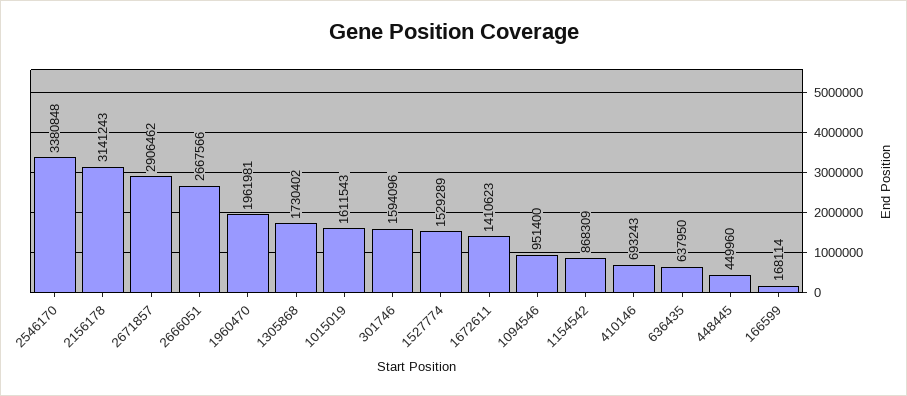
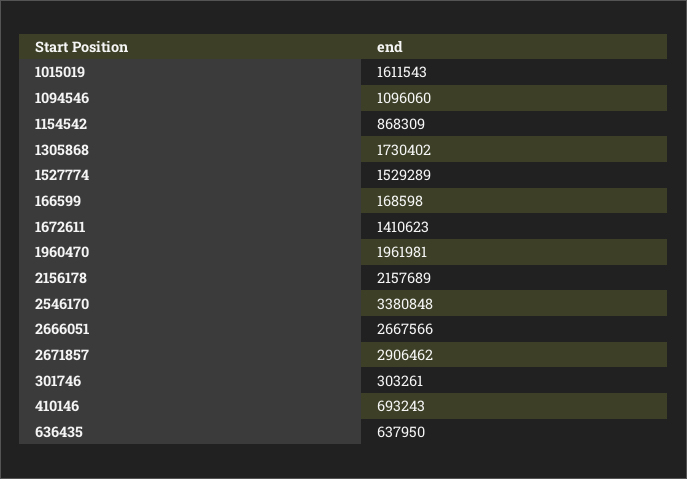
  {
    "2546170": 3380848,
-   "2156178": 3141243,
+   "2156178": 2157689,
    "2671857": 2906462,
    "2666051": 2667566,
    "1960470": 1961981,
    "1305868": 1730402,
    "1015019": 1611543,
-   "301746": 1594096,
+   "301746": 303261,
    "1527774": 1529289,
    "1672611": 1410623,
-   "1094546": 951400,
+   "1094546": 1096060,
    "1154542": 868309,
    "410146": 693243,
    "636435": 637950,
-   "448445": 449960,
-   "166599": 168114
+   "166599": 168598
  }

